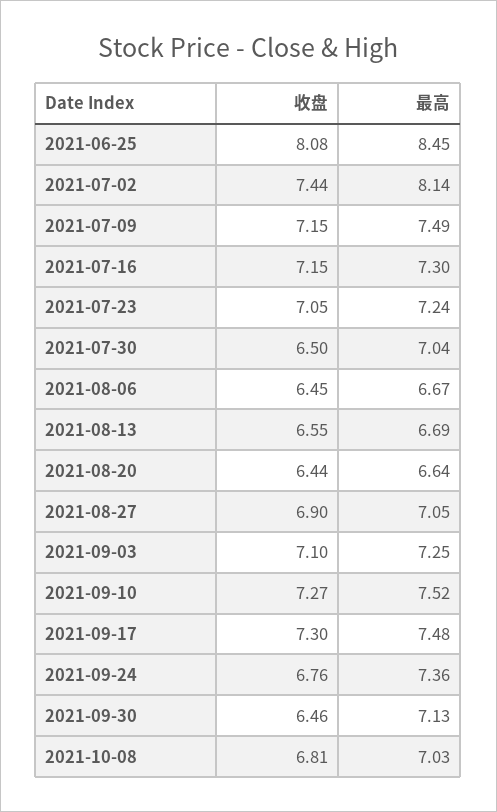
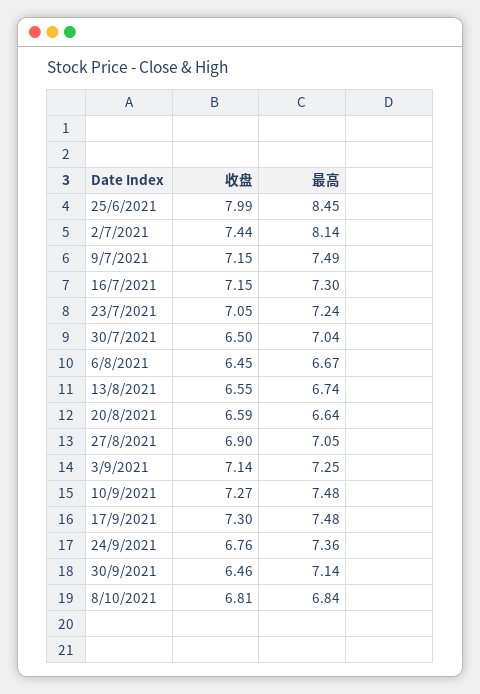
  {
    "收盘": {
-     "2021-06-25": 8.08,
+     "2021-06-25": 7.99,
      "2021-07-02": 7.44,
      "2021-07-09": 7.15,
      "2021-07-16": 7.15,
      "2021-07-23": 7.05,
      "2021-07-30": 6.5,
      "2021-08-06": 6.45,
      "2021-08-13": 6.55,
-     "2021-08-20": 6.44,
+     "2021-08-20": 6.59,
      "2021-08-27": 6.9,
-     "2021-09-03": 7.1,
+     "2021-09-03": 7.14,
      "2021-09-10": 7.27,
      "2021-09-17": 7.3,
      "2021-09-24": 6.76,
      "2021-09-30": 6.46,
      "2021-10-08": 6.81
    },
    "最高": {
      "2021-06-25": 8.45,
      "2021-07-02": 8.14,
      "2021-07-09": 7.49,
      "2021-07-16": 7.3,
      "2021-07-23": 7.24,
      "2021-07-30": 7.04,
      "2021-08-06": 6.67,
-     "2021-08-13": 6.69,
+     "2021-08-13": 6.74,
      "2021-08-20": 6.64,
      "2021-08-27": 7.05,
      "2021-09-03": 7.25,
-     "2021-09-10": 7.52,
+     "2021-09-10": 7.48,
      "2021-09-17": 7.48,
      "2021-09-24": 7.36,
-     "2021-09-30": 7.13,
+     "2021-09-30": 7.14,
-     "2021-10-08": 7.03
+     "2021-10-08": 6.84
    }
  }

